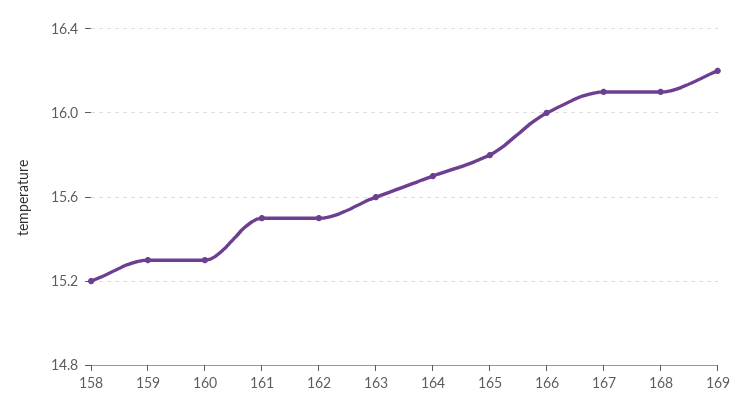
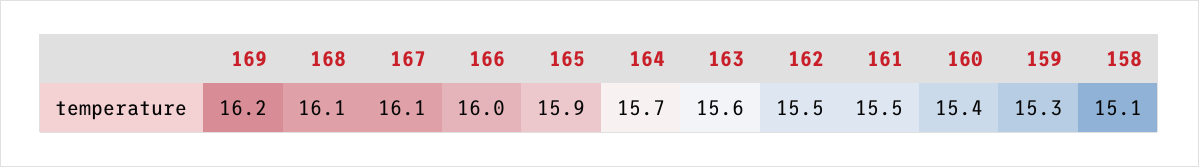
  {
-   "158": 15.2,
+   "158": 15.1,
    "159": 15.3,
-   "160": 15.3,
+   "160": 15.4,
    "161": 15.5,
    "162": 15.5,
    "163": 15.6,
    "164": 15.7,
-   "165": 15.8,
+   "165": 15.9,
    "166": 16,
    "167": 16.1,
    "168": 16.1,
    "169": 16.2
  }

